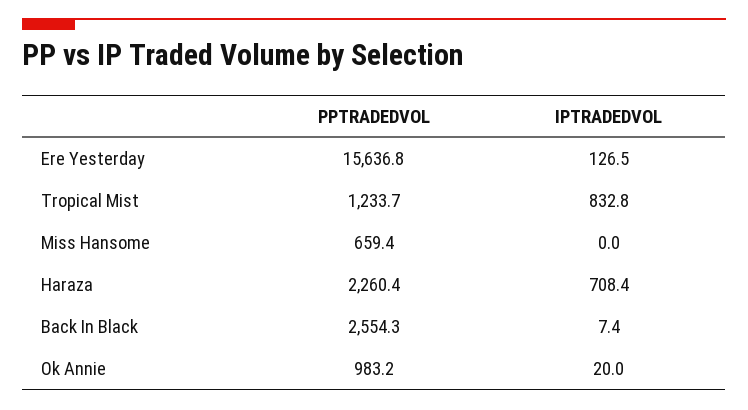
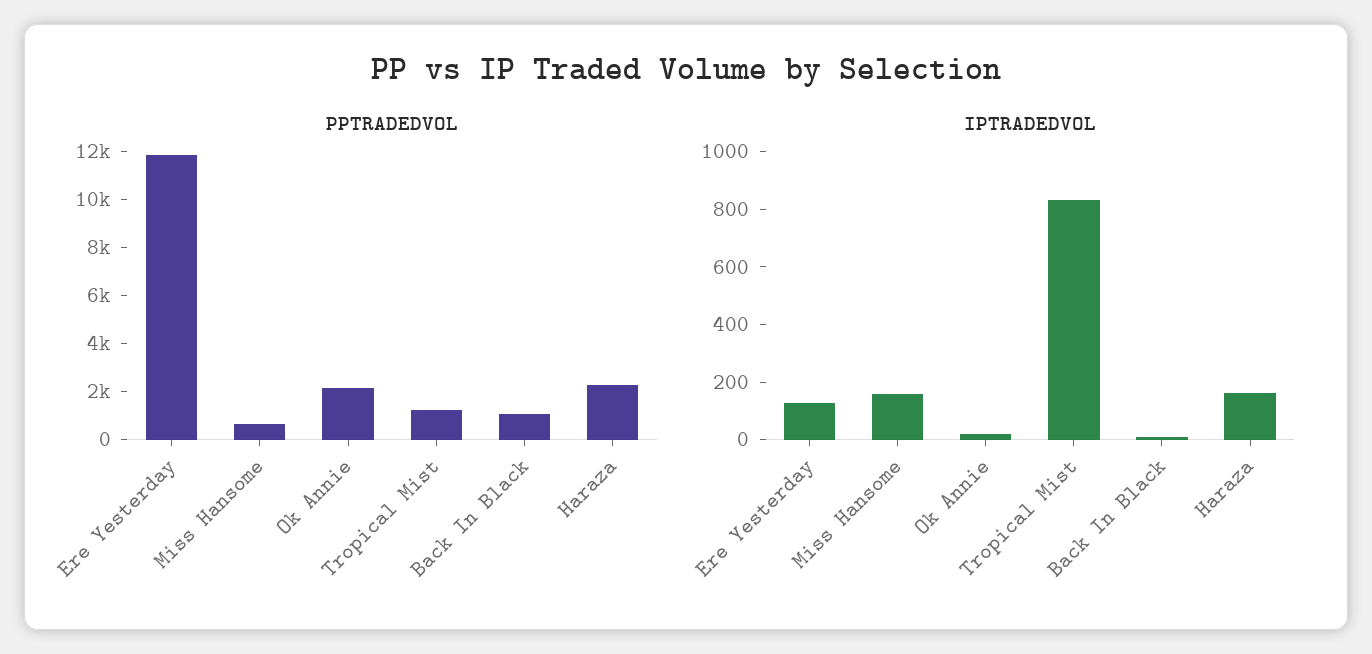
  {
    "PPTRADEDVOL": {
-     "Ere Yesterday": 15636.8,
+     "Ere Yesterday": 12000,
      "Tropical Mist": 1233.7,
      "Miss Hansome": 659.4,
      "Haraza": 2260.4,
-     "Back In Black": 2554.3,
+     "Back In Black": 1000,
-     "Ok Annie": 983.2
+     "Ok Annie": 2000
    },
    "IPTRADEDVOL": {
      "Ere Yesterday": 126.5,
      "Tropical Mist": 832.8,
-     "Miss Hansome": 0,
+     "Miss Hansome": 150,
-     "Haraza": 708.4,
+     "Haraza": 150,
      "Back In Black": 7.4,
      "Ok Annie": 20
    }
  }

